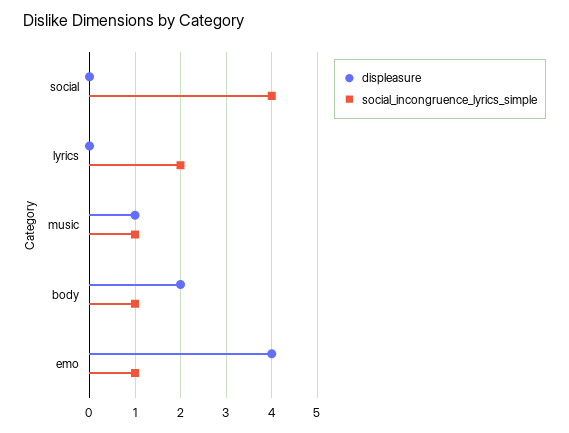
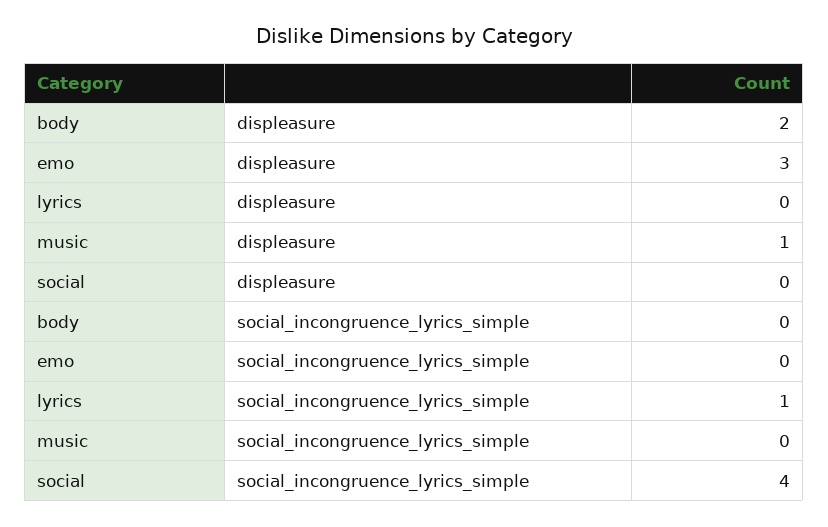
  {
    "displeasure": {
      "social": 0,
      "lyrics": 0,
      "music": 1,
      "body": 2,
-     "emo": 4
+     "emo": 3
    },
    "social_incongruence_lyrics_simple": {
      "social": 4,
-     "lyrics": 2,
+     "lyrics": 1,
-     "music": 1,
+     "music": 0,
-     "body": 1,
+     "body": 0,
-     "emo": 1
+     "emo": 0
    }
  }

